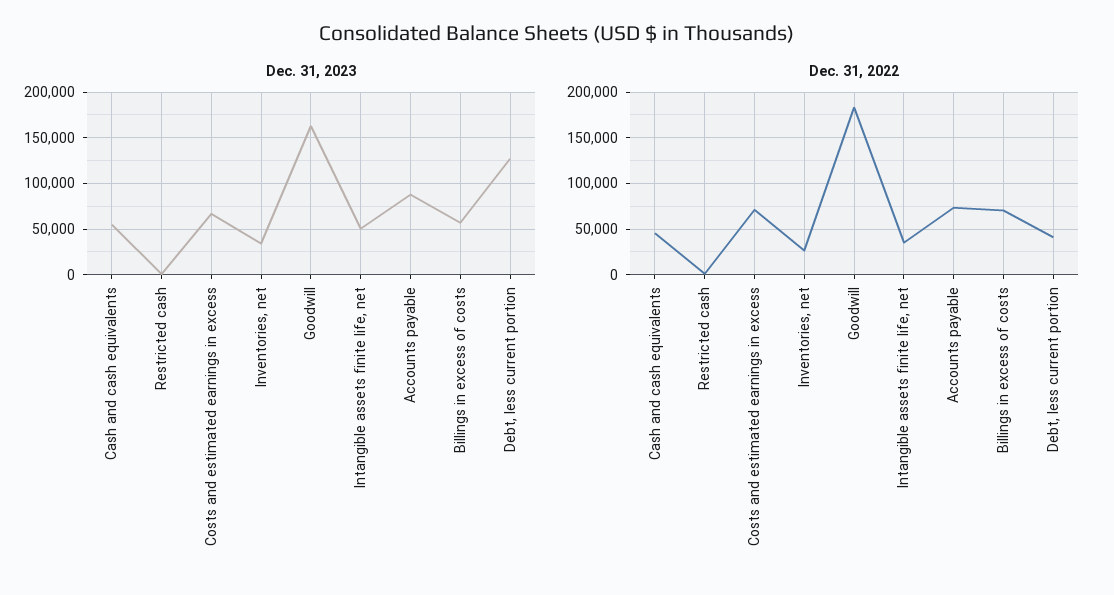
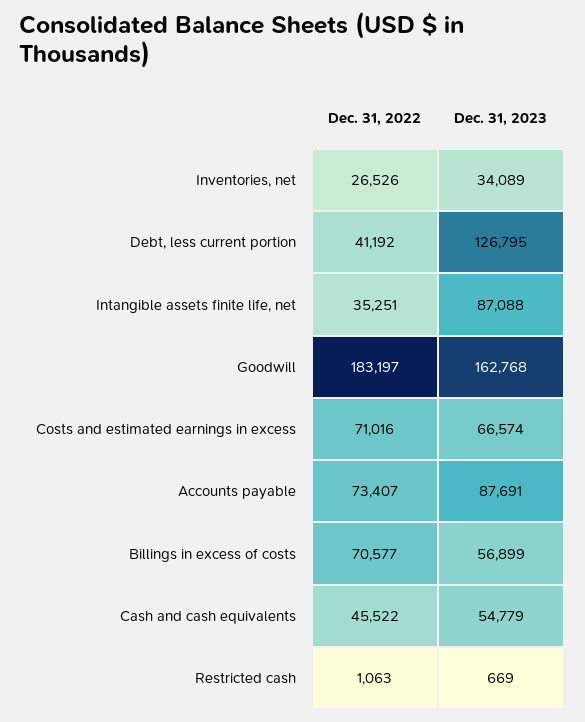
  {
    "Dec. 31, 2023": {
      "Cash and cash equivalents": 54779,
      "Restricted cash": 669,
      "Costs and estimated earnings in excess": 66574,
      "Inventories, net": 34089,
      "Goodwill": 162768,
-     "Intangible assets finite life, net": 50000,
+     "Intangible assets finite life, net": 87088,
      "Accounts payable": 87691,
      "Billings in excess of costs": 56899,
      "Debt, less current portion": 126795
    },
    "Dec. 31, 2022": {
      "Cash and cash equivalents": 45522,
      "Restricted cash": 1063,
      "Costs and estimated earnings in excess": 71016,
      "Inventories, net": 26526,
      "Goodwill": 183197,
      "Intangible assets finite life, net": 35251,
      "Accounts payable": 73407,
      "Billings in excess of costs": 70577,
      "Debt, less current portion": 41192
    }
  }

